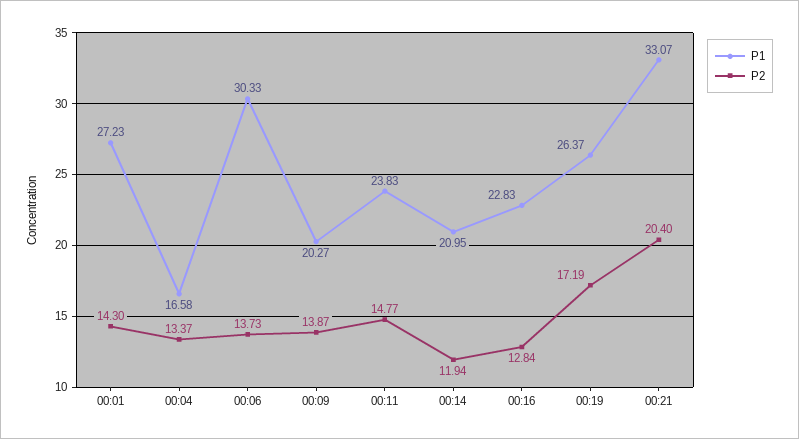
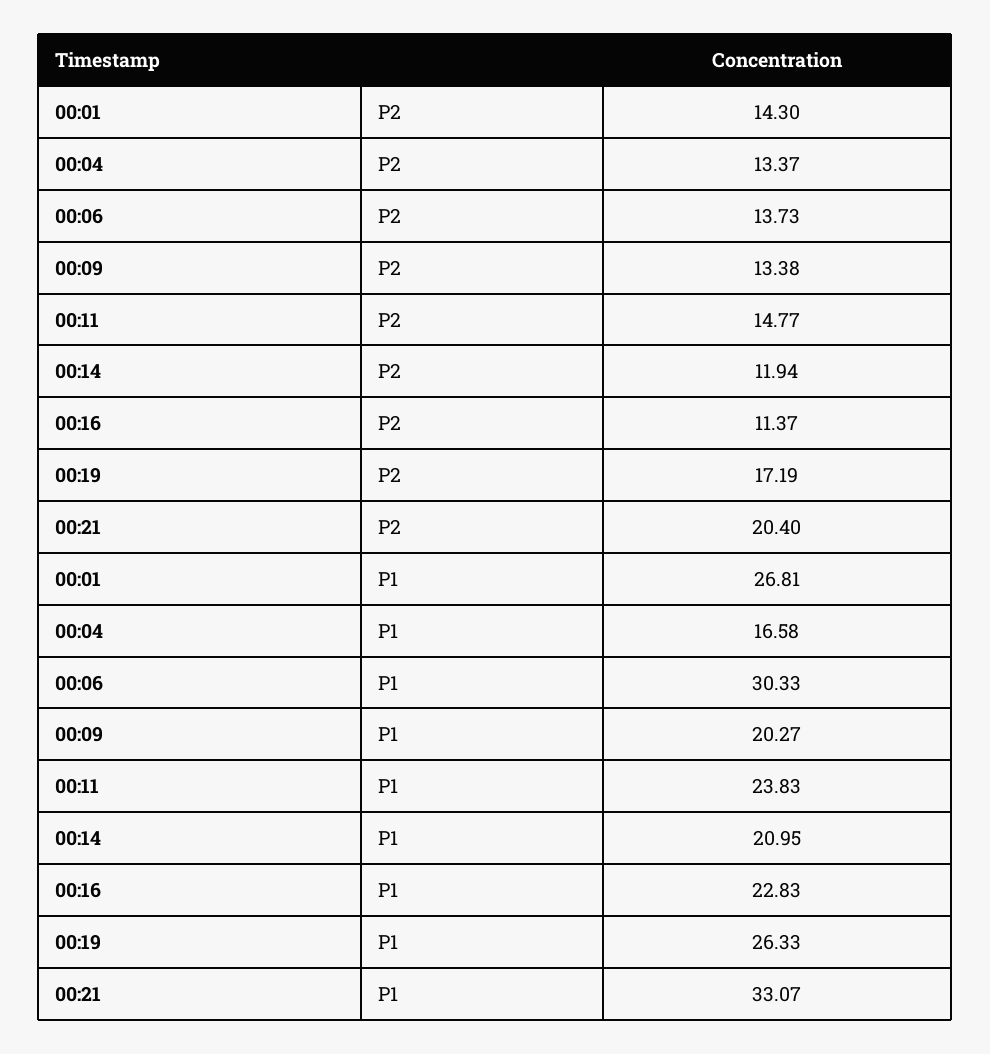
  {
    "P1": {
-     "00:01": 27.23,
+     "00:01": 26.81,
      "00:04": 16.58,
      "00:06": 30.33,
      "00:09": 20.27,
      "00:11": 23.83,
      "00:14": 20.95,
      "00:16": 22.83,
-     "00:19": 26.37,
+     "00:19": 26.33,
      "00:21": 33.07
    },
    "P2": {
      "00:01": 14.3,
      "00:04": 13.37,
      "00:06": 13.73,
-     "00:09": 13.87,
+     "00:09": 13.38,
      "00:11": 14.77,
      "00:14": 11.94,
-     "00:16": 12.84,
+     "00:16": 11.37,
      "00:19": 17.19,
      "00:21": 20.4
    }
  }

